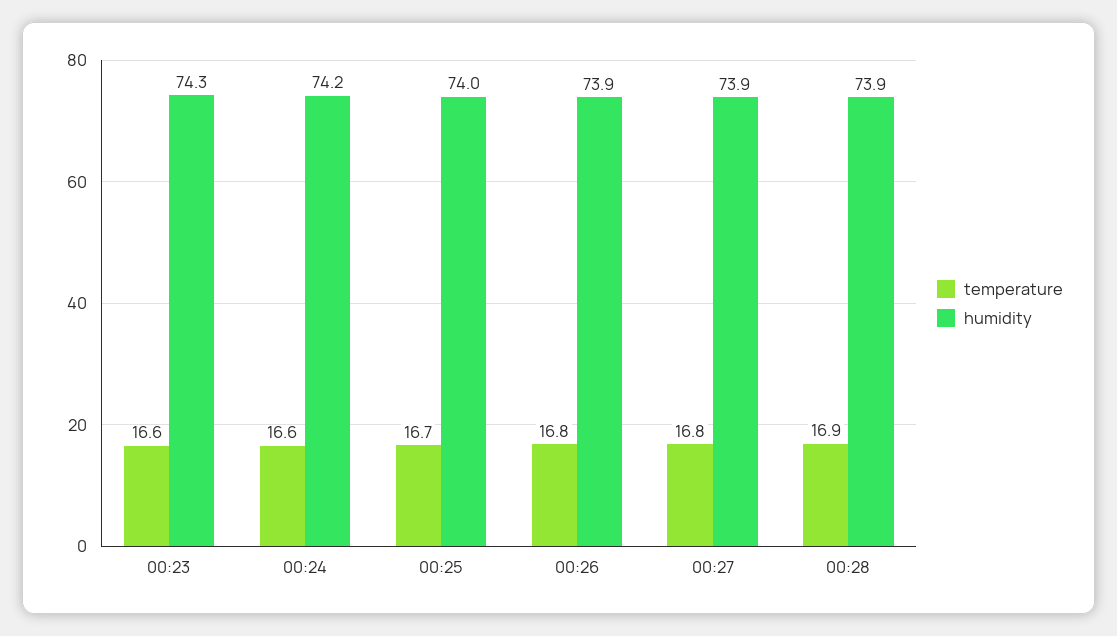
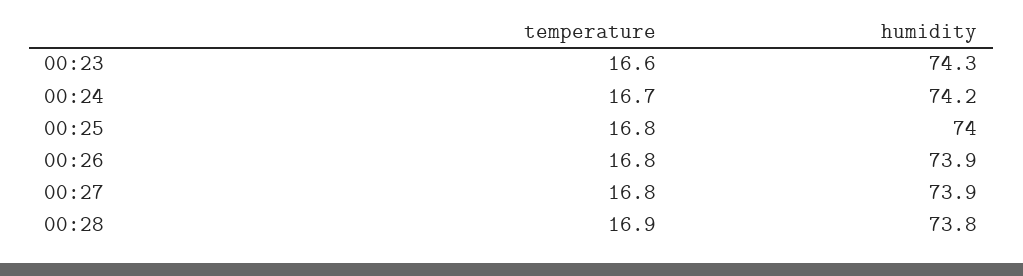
  {
    "temperature": {
      "00:23": 16.6,
-     "00:24": 16.6,
+     "00:24": 16.7,
-     "00:25": 16.7,
+     "00:25": 16.8,
      "00:26": 16.8,
      "00:27": 16.8,
      "00:28": 16.9
    },
    "humidity": {
      "00:23": 74.3,
      "00:24": 74.2,
      "00:25": 74,
      "00:26": 73.9,
      "00:27": 73.9,
-     "00:28": 73.9
+     "00:28": 73.8
    }
  }

